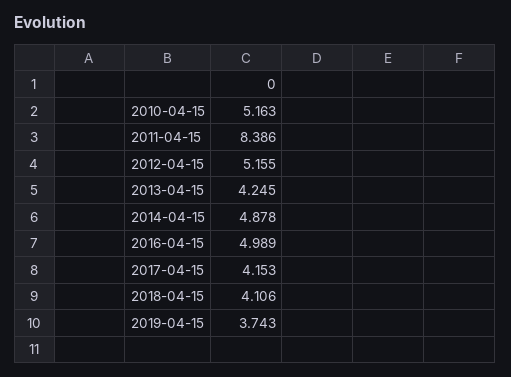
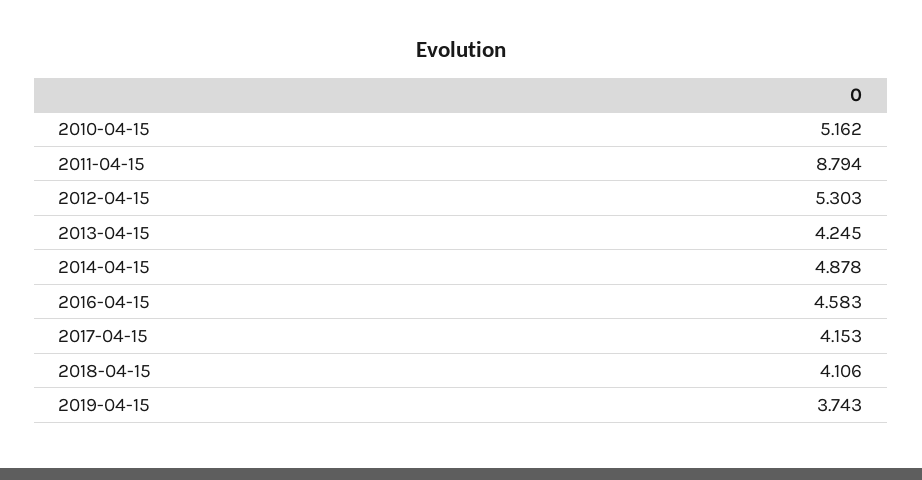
  {
-   "2010-04-15": 5.163,
+   "2010-04-15": 5.162,
-   "2011-04-15": 8.386,
+   "2011-04-15": 8.794,
-   "2012-04-15": 5.155,
+   "2012-04-15": 5.303,
    "2013-04-15": 4.245,
    "2014-04-15": 4.878,
-   "2016-04-15": 4.989,
+   "2016-04-15": 4.583,
    "2017-04-15": 4.153,
    "2018-04-15": 4.106,
    "2019-04-15": 3.743
  }

